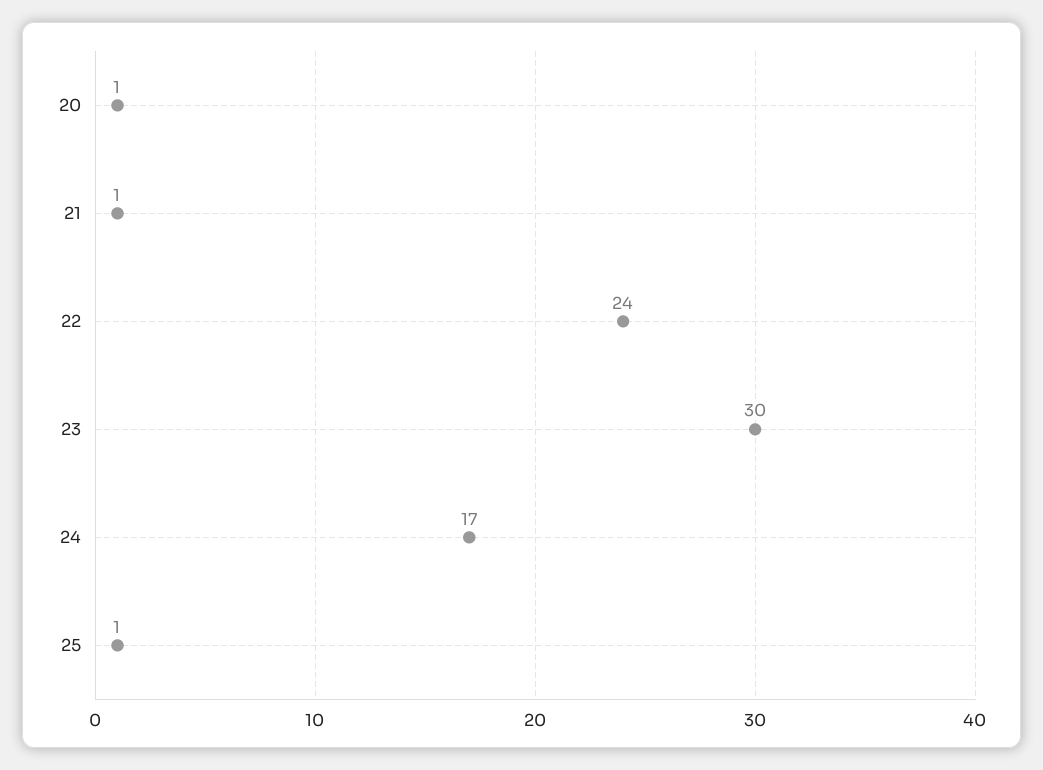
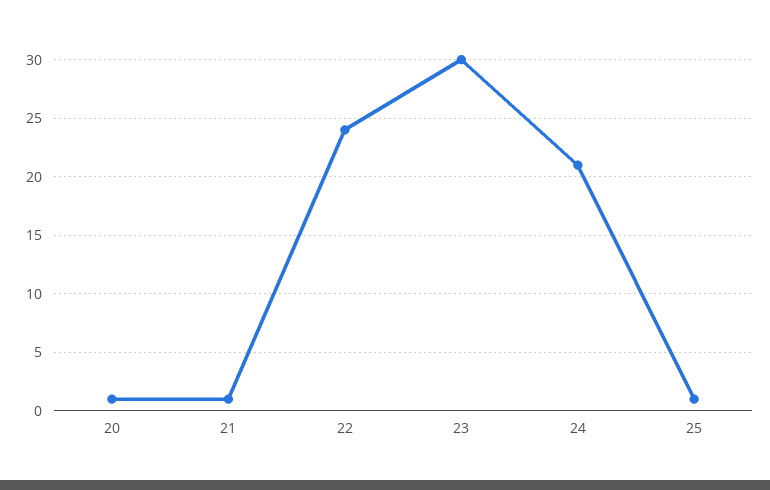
  {
    "20": 1,
    "21": 1,
    "22": 24,
    "23": 30,
-   "24": 17,
+   "24": 21,
    "25": 1
  }

